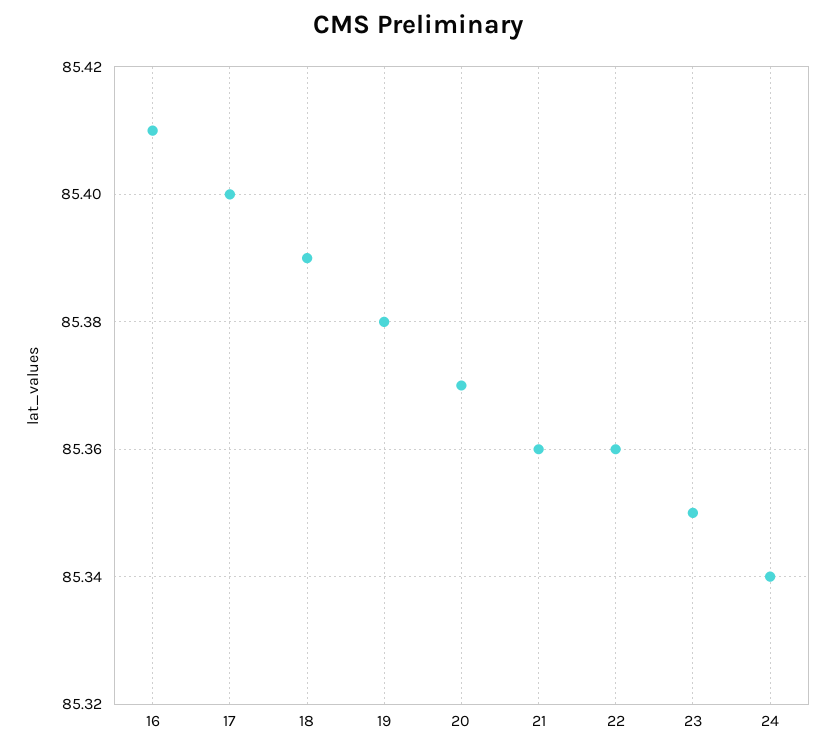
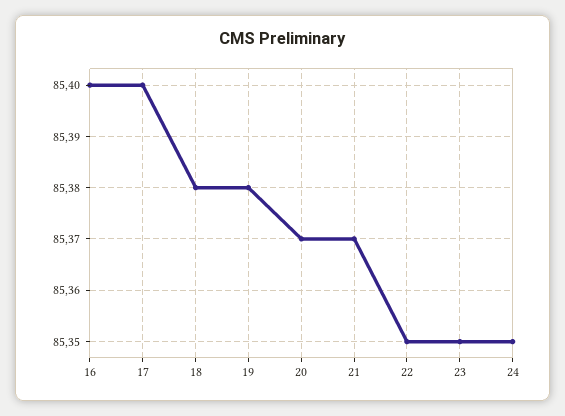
  {
-   "16": 85.41,
+   "16": 85.4,
    "17": 85.4,
-   "18": 85.39,
+   "18": 85.38,
    "19": 85.38,
    "20": 85.37,
-   "21": 85.36,
+   "21": 85.37,
-   "22": 85.36,
+   "22": 85.35,
    "23": 85.35,
-   "24": 85.34
+   "24": 85.35
  }

